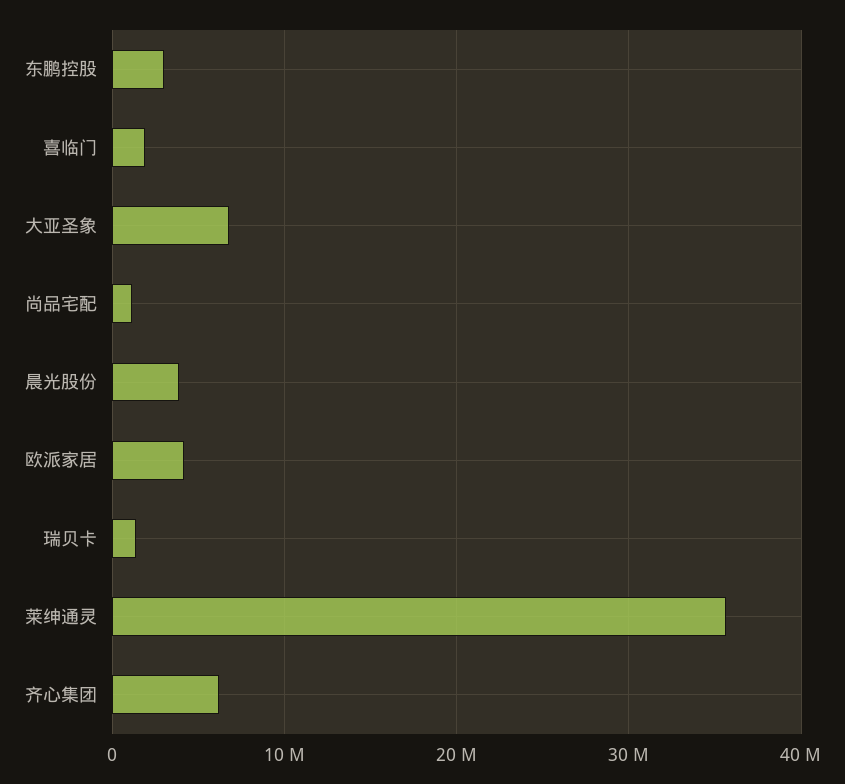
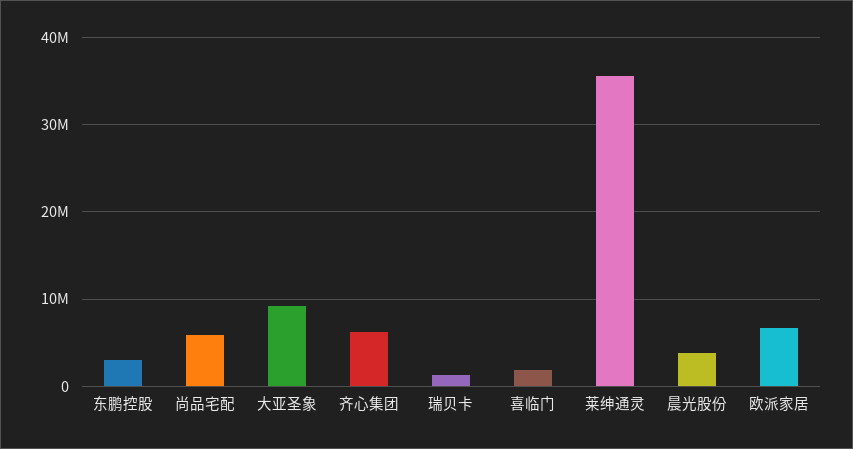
  {
    "东鹏控股": 3000000,
    "喜临门": 2000000,
-   "大亚圣象": 7000000,
+   "大亚圣象": 9000000,
-   "尚品宅配": 1000000,
+   "尚品宅配": 6000000,
    "晨光股份": 4000000,
-   "欧派家居": 4000000,
+   "欧派家居": 7000000,
    "瑞贝卡": 1000000,
    "莱绅通灵": 36000000,
    "齐心集团": 6000000
  }

